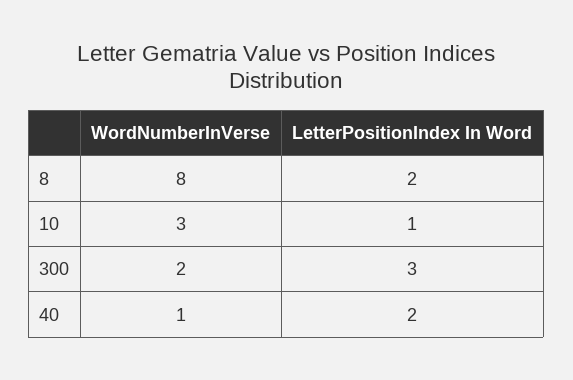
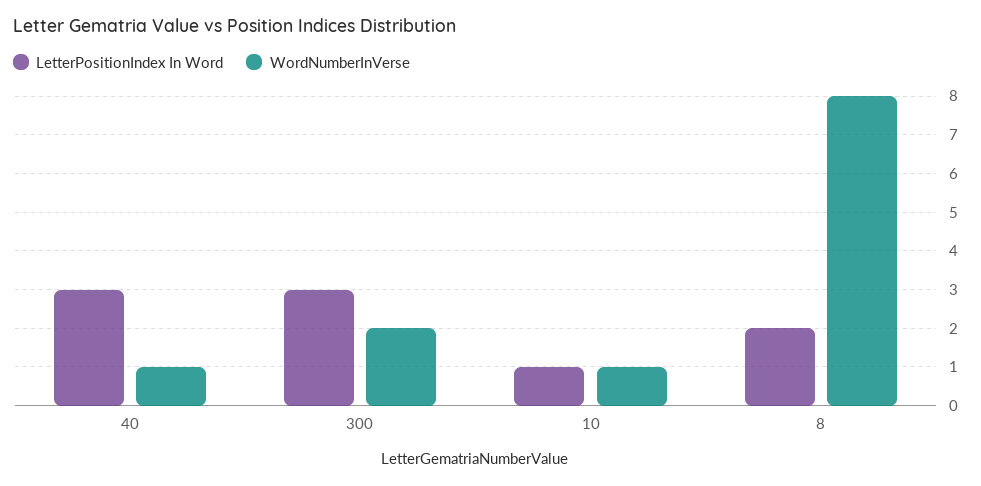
  {
    "WordNumberInVerse": {
      "8": 8,
-     "10": 3,
+     "10": 1,
      "300": 2,
      "40": 1
    },
    "LetterPositionIndex In Word": {
      "8": 2,
      "10": 1,
      "300": 3,
-     "40": 2
+     "40": 3
    }
  }

